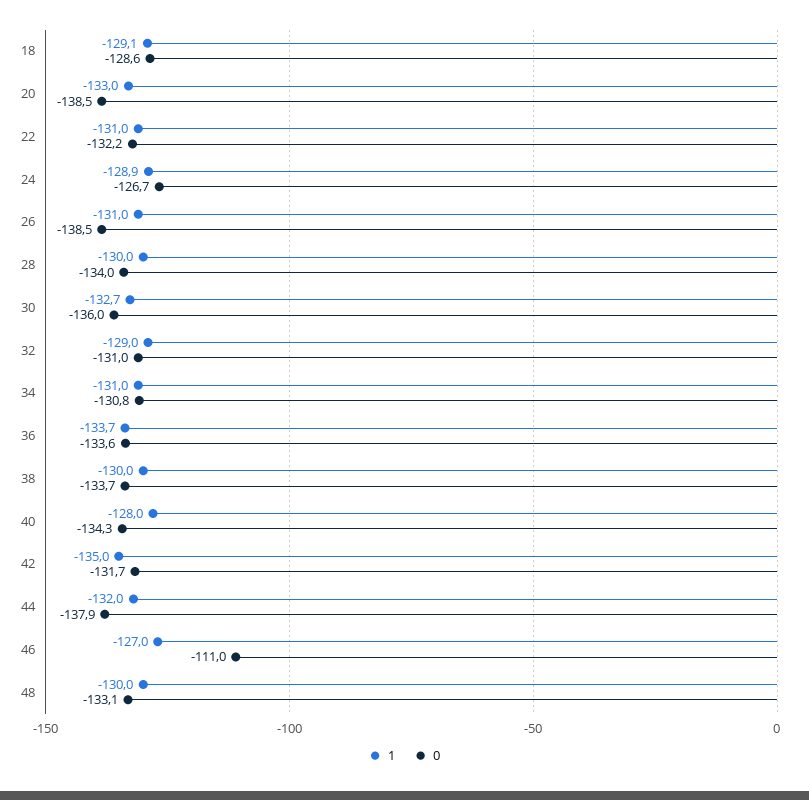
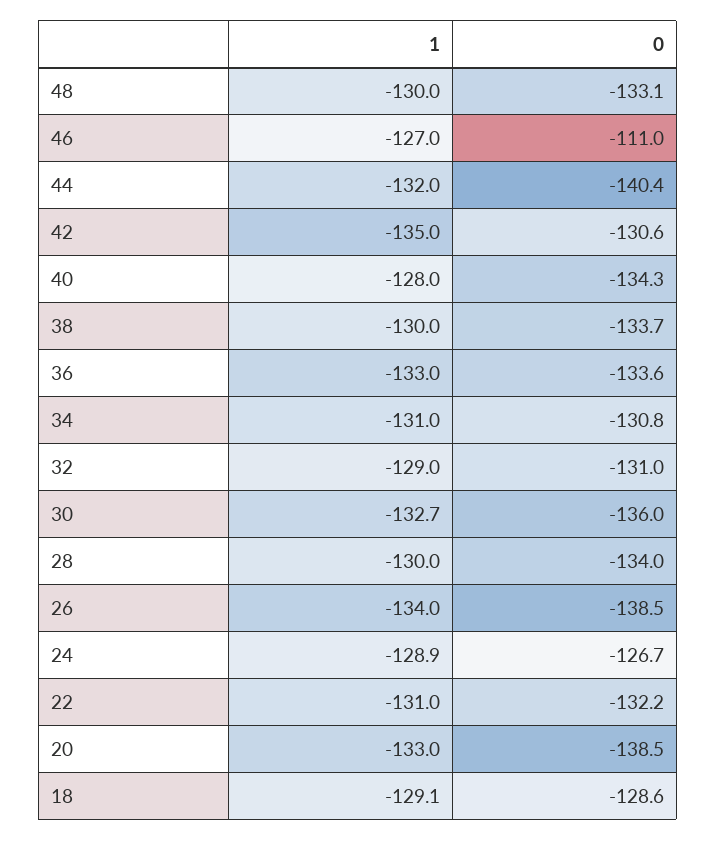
  {
    "1": {
      "18": -129.1,
      "20": -133,
      "22": -131,
      "24": -128.9,
-     "26": -131,
+     "26": -134,
      "28": -130,
      "30": -132.7,
      "32": -129,
      "34": -131,
-     "36": -133.7,
+     "36": -133,
      "38": -130,
      "40": -128,
      "42": -135,
      "44": -132,
      "46": -127,
      "48": -130
    },
    "0": {
      "18": -128.6,
      "20": -138.5,
      "22": -132.2,
      "24": -126.7,
      "26": -138.5,
      "28": -134,
      "30": -136,
      "32": -131,
      "34": -130.8,
      "36": -133.6,
      "38": -133.7,
      "40": -134.3,
-     "42": -131.7,
+     "42": -130.6,
-     "44": -137.9,
+     "44": -140.4,
      "46": -111,
      "48": -133.1
    }
  }

